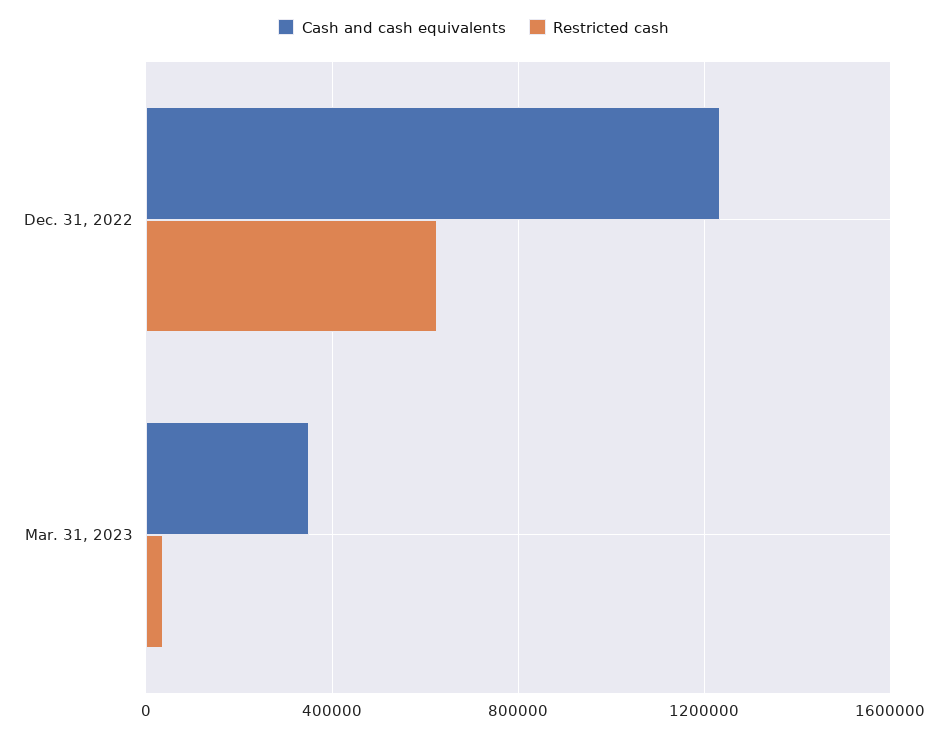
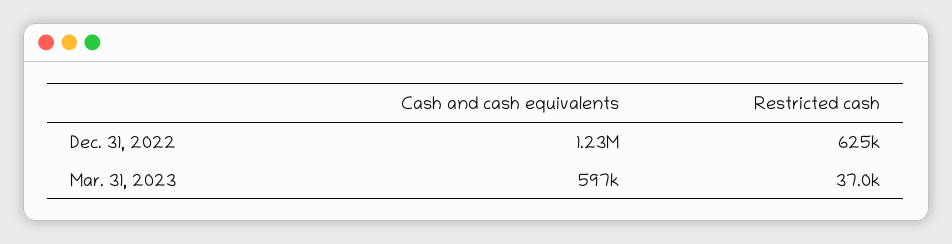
  {
    "Cash and cash equivalents": {
      "Dec. 31, 2022": 1230000,
-     "Mar. 31, 2023": 350000
+     "Mar. 31, 2023": 597000
    },
    "Restricted cash": {
      "Dec. 31, 2022": 625000,
      "Mar. 31, 2023": 37000
    }
  }

